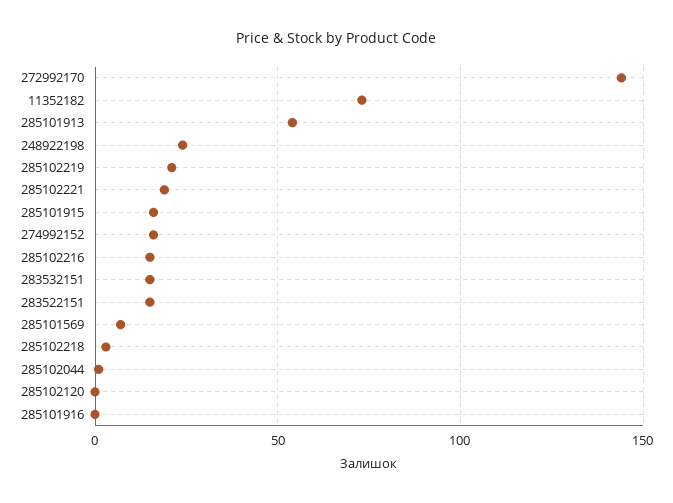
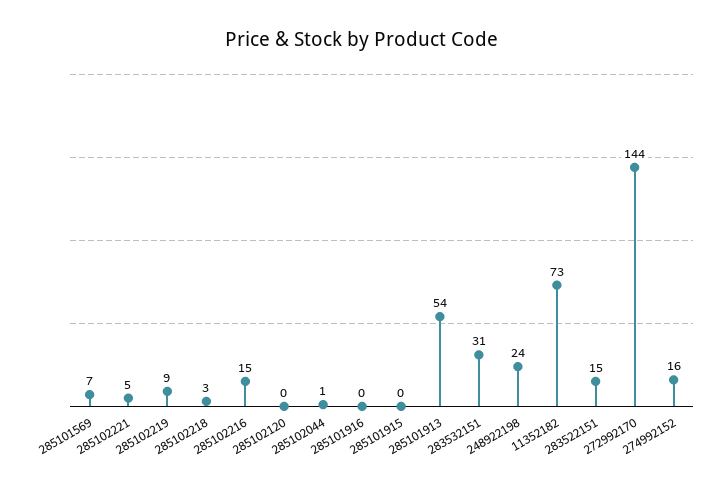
  {
    "272992170": 144,
    "11352182": 73,
    "285101913": 54,
    "248922198": 24,
-   "285102219": 20,
+   "285102219": 9,
-   "285102221": 20,
+   "285102221": 5,
-   "285101915": 15,
+   "285101915": 0,
    "274992152": 16,
    "285102216": 15,
-   "283532151": 15,
+   "283532151": 31,
    "283522151": 15,
    "285101569": 7,
    "285102218": 3,
    "285102044": 1,
    "285102120": 0,
    "285101916": 0
  }

